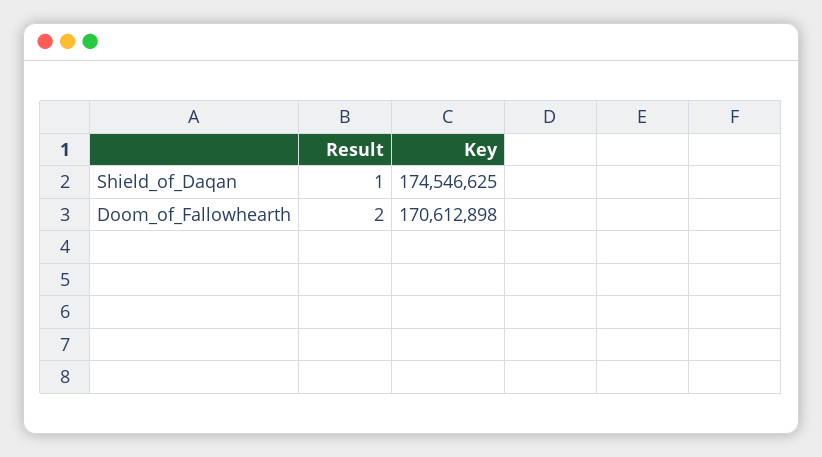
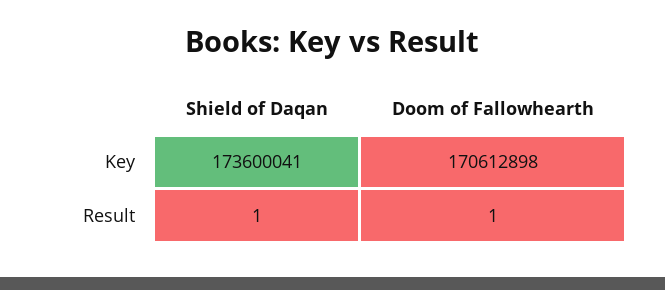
  {
    "Result": {
      "Shield_of_Daqan": 1,
-     "Doom_of_Fallowhearth": 2
+     "Doom_of_Fallowhearth": 1
    },
    "Key": {
-     "Shield_of_Daqan": 174546625,
+     "Shield_of_Daqan": 173600041,
      "Doom_of_Fallowhearth": 170612898
    }
  }

